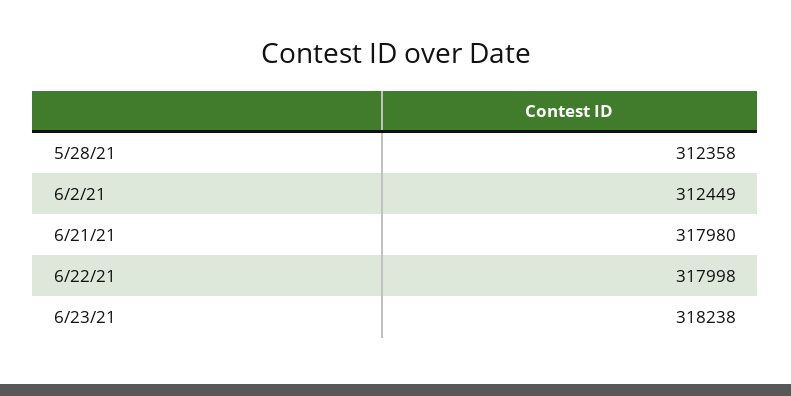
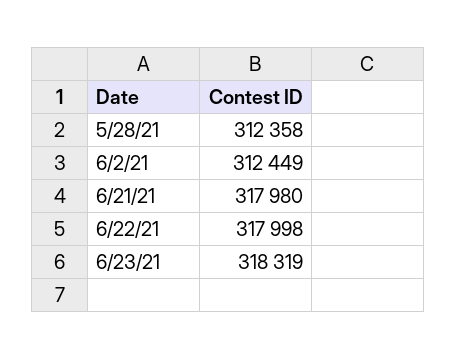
  {
    "5/28/21": 312358,
    "6/2/21": 312449,
    "6/21/21": 317980,
    "6/22/21": 317998,
-   "6/23/21": 318238
+   "6/23/21": 318319
  }

